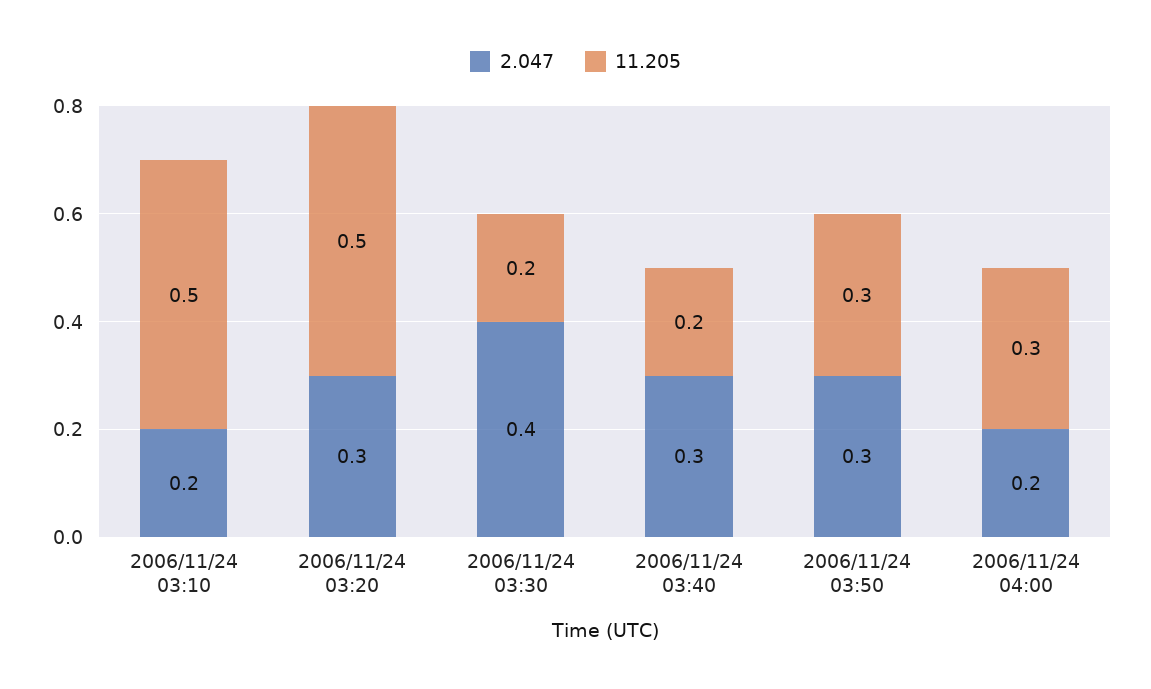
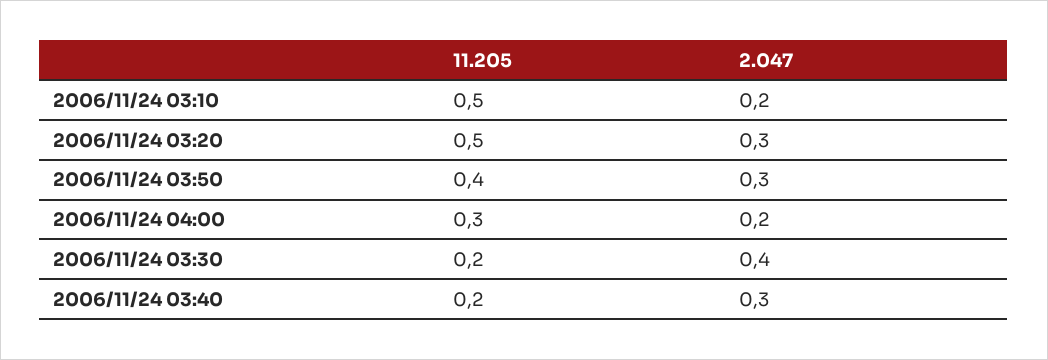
  {
    "2.047": {
      "2006/11/24 03:10": 0.2,
      "2006/11/24 03:20": 0.3,
      "2006/11/24 03:30": 0.4,
      "2006/11/24 03:40": 0.3,
      "2006/11/24 03:50": 0.3,
      "2006/11/24 04:00": 0.2
    },
    "11.205": {
      "2006/11/24 03:10": 0.5,
      "2006/11/24 03:20": 0.5,
      "2006/11/24 03:30": 0.2,
      "2006/11/24 03:40": 0.2,
-     "2006/11/24 03:50": 0.3,
+     "2006/11/24 03:50": 0.4,
      "2006/11/24 04:00": 0.3
    }
  }

